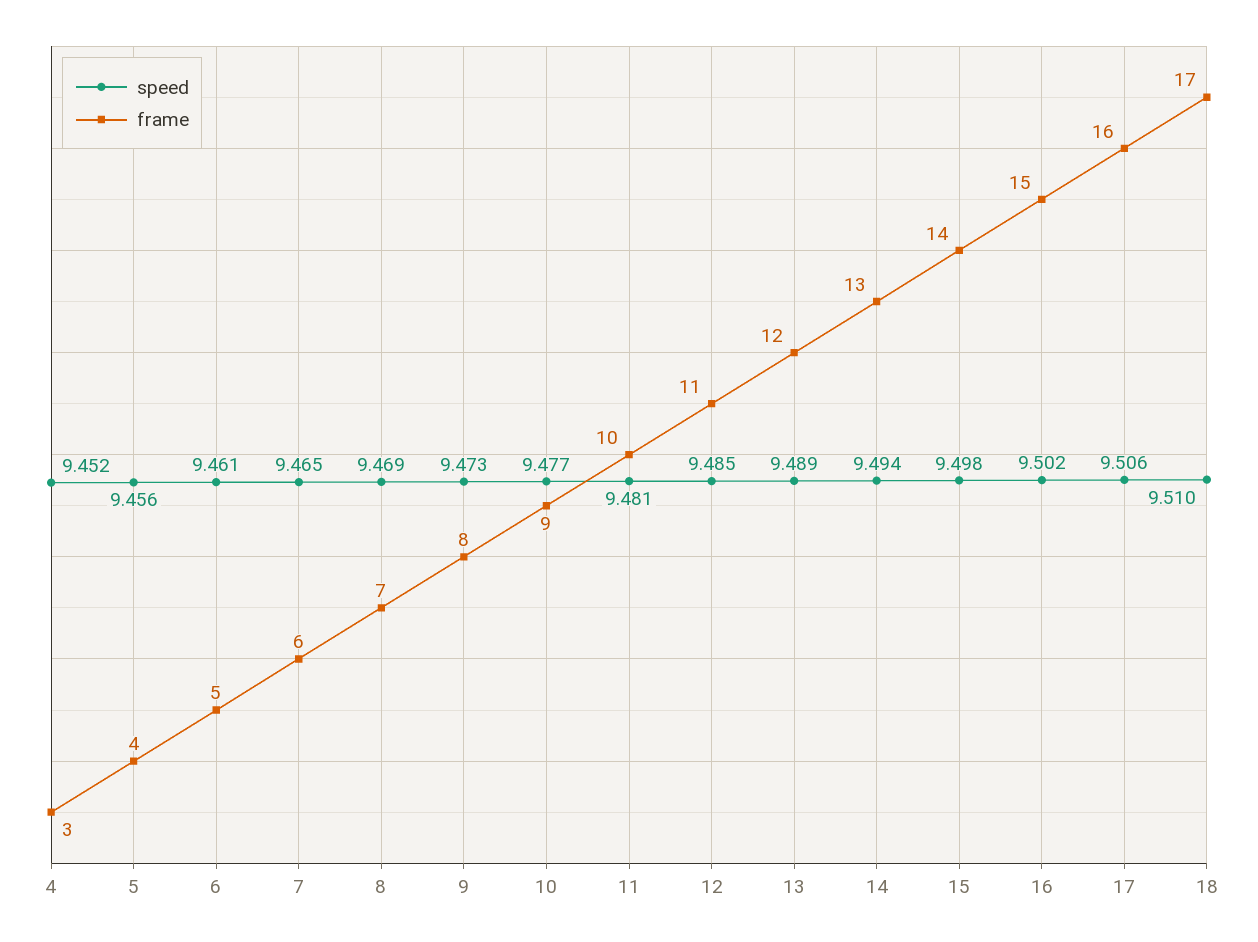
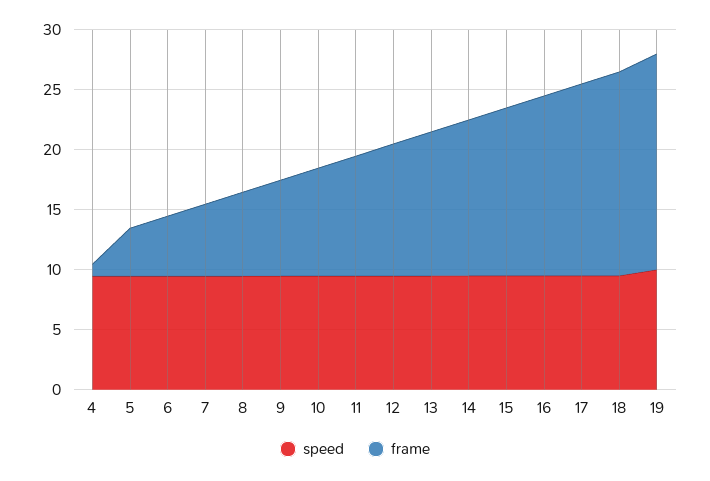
  {
    "speed": {
      "4": 9.452,
      "5": 9.456,
      "6": 9.461,
      "7": 9.465,
      "8": 9.469,
      "9": 9.473,
      "10": 9.477,
      "11": 9.481,
      "12": 9.485,
      "13": 9.489,
      "14": 9.494,
      "15": 9.498,
      "16": 9.502,
      "17": 9.506,
-     "18": 9.51
+     "18": 9.51,
+     "19": 10
    },
    "frame": {
-     "4": 3,
+     "4": 1,
      "5": 4,
      "6": 5,
      "7": 6,
      "8": 7,
      "9": 8,
      "10": 9,
      "11": 10,
      "12": 11,
      "13": 12,
      "14": 13,
      "15": 14,
      "16": 15,
      "17": 16,
-     "18": 17
+     "18": 17,
+     "19": 18
    }
  }

